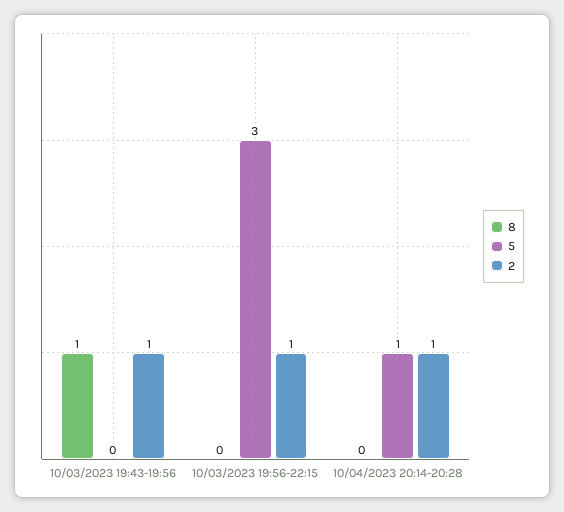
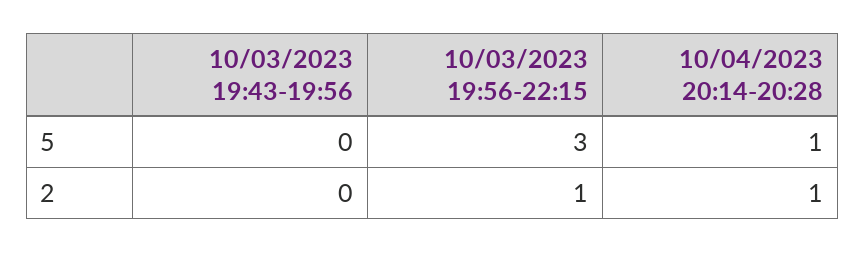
  {
-   "8": {
-     "10/03/2023 19:43-19:56": 1,
-     "10/03/2023 19:56-22:15": 0,
-     "10/04/2023 20:14-20:28": 0
-   },
    "5": {
      "10/03/2023 19:43-19:56": 0,
      "10/03/2023 19:56-22:15": 3,
      "10/04/2023 20:14-20:28": 1
    },
    "2": {
-     "10/03/2023 19:43-19:56": 1,
+     "10/03/2023 19:43-19:56": 0,
      "10/03/2023 19:56-22:15": 1,
      "10/04/2023 20:14-20:28": 1
    }
  }

